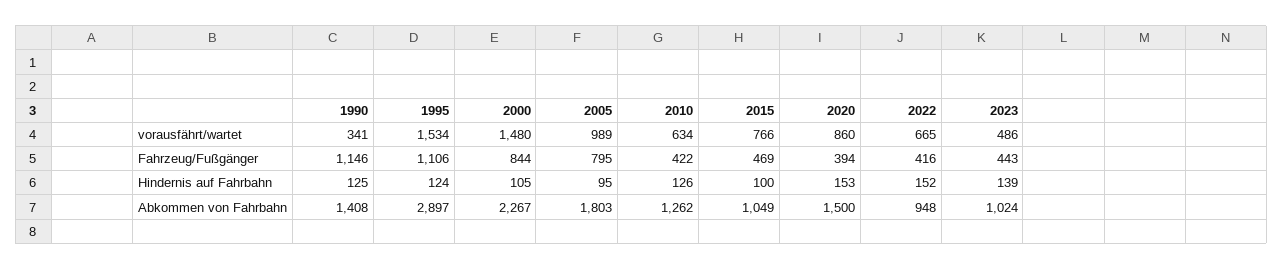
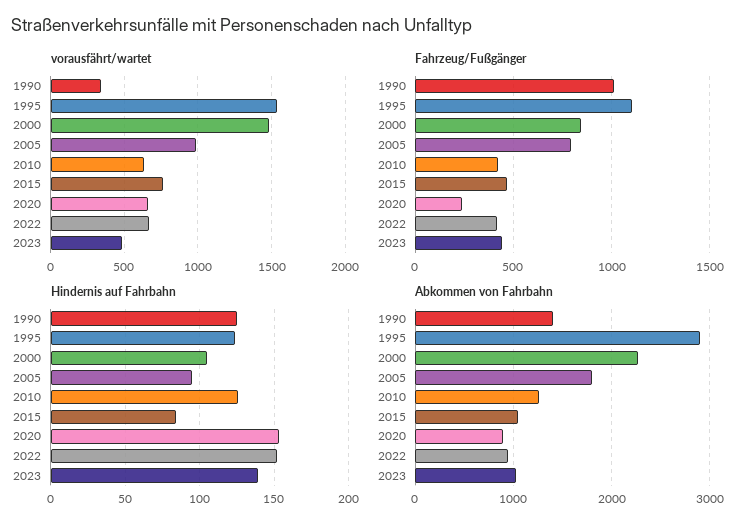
  {
    "vorausfährt/wartet": {
      "1990": 341,
      "1995": 1534,
      "2000": 1480,
      "2005": 989,
      "2010": 634,
      "2015": 766,
-     "2020": 860,
+     "2020": 650,
      "2022": 665,
      "2023": 486
    },
    "Fahrzeug/Fußgänger": {
-     "1990": 1146,
+     "1990": 1000,
      "1995": 1106,
      "2000": 844,
      "2005": 795,
      "2010": 422,
      "2015": 469,
-     "2020": 394,
+     "2020": 250,
      "2022": 416,
      "2023": 443
    },
    "Hindernis auf Fahrbahn": {
      "1990": 125,
      "1995": 124,
      "2000": 105,
      "2005": 95,
      "2010": 126,
-     "2015": 100,
+     "2015": 85,
      "2020": 153,
      "2022": 152,
      "2023": 139
    },
    "Abkommen von Fahrbahn": {
      "1990": 1408,
      "1995": 2897,
      "2000": 2267,
      "2005": 1803,
      "2010": 1262,
      "2015": 1049,
-     "2020": 1500,
+     "2020": 900,
      "2022": 948,
      "2023": 1024
    }
  }

